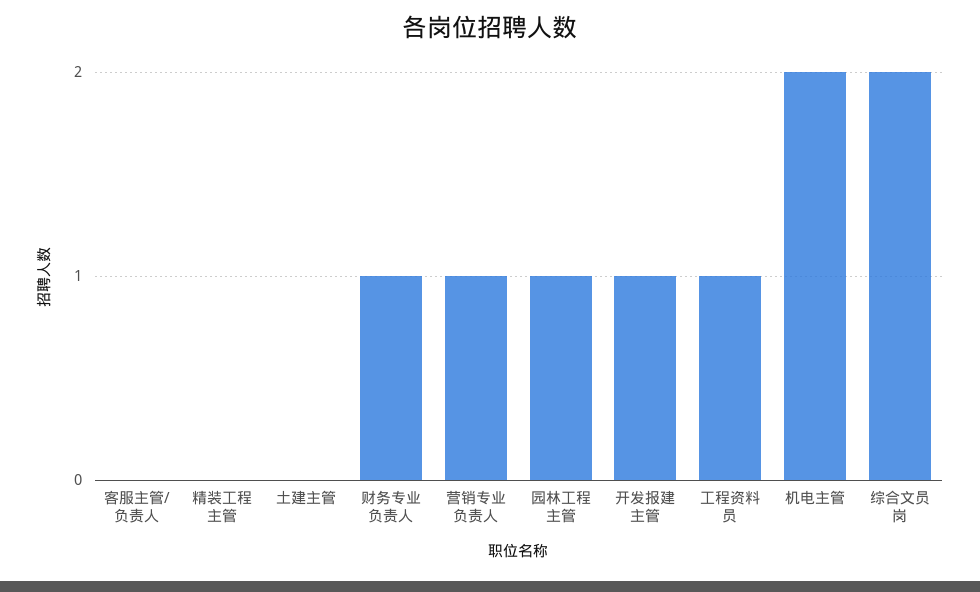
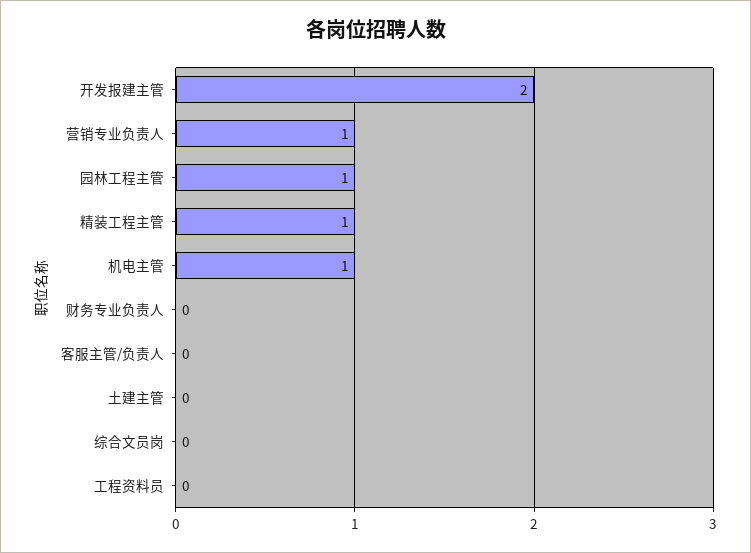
  {
    "客服主管/负责人": 0,
-   "精装工程主管": 0,
+   "精装工程主管": 1,
    "土建主管": 0,
-   "财务专业负责人": 1,
+   "财务专业负责人": 0,
    "营销专业负责人": 1,
    "园林工程主管": 1,
-   "开发报建主管": 1,
+   "开发报建主管": 2,
-   "工程资料员": 1,
+   "工程资料员": 0,
-   "机电主管": 2,
+   "机电主管": 1,
-   "综合文员岗": 2
+   "综合文员岗": 0
  }

